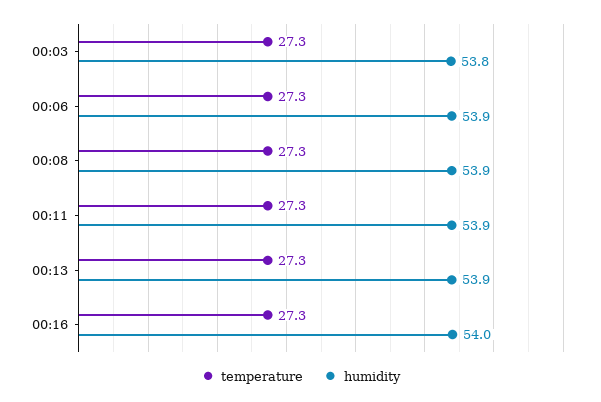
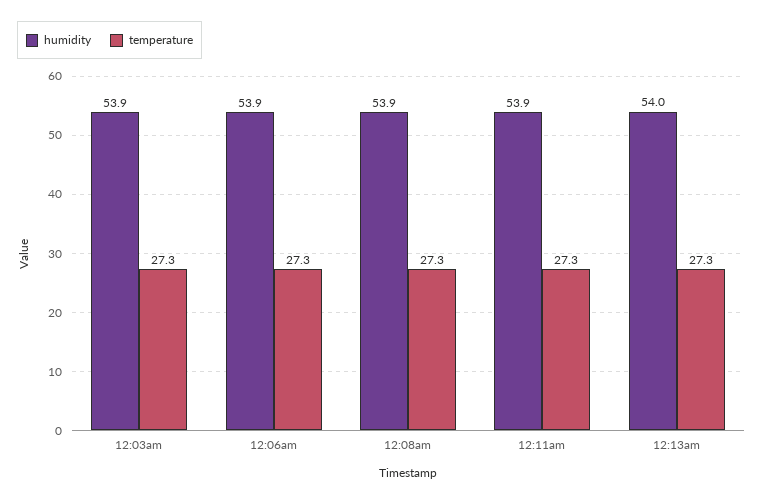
  {
    "temperature": {
      "00:03": 27.3,
      "00:06": 27.3,
      "00:08": 27.3,
      "00:11": 27.3,
-     "00:13": 27.3,
+     "00:13": 27.3
-     "00:16": 27.3
    },
    "humidity": {
-     "00:03": 53.8,
+     "00:03": 53.9,
      "00:06": 53.9,
      "00:08": 53.9,
      "00:11": 53.9,
-     "00:13": 53.9,
+     "00:13": 54
-     "00:16": 54
    }
  }

